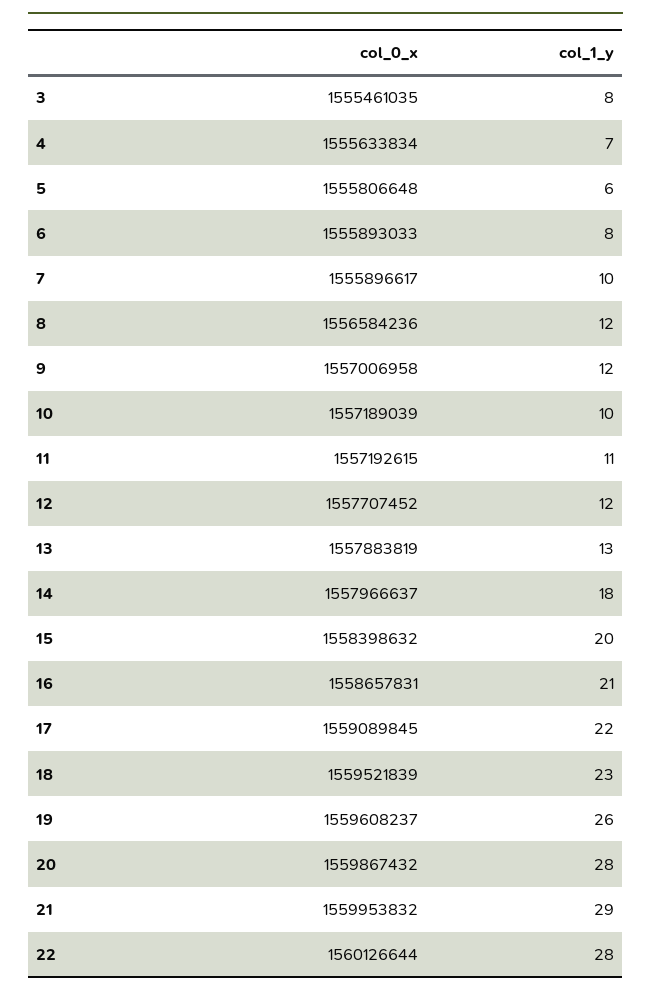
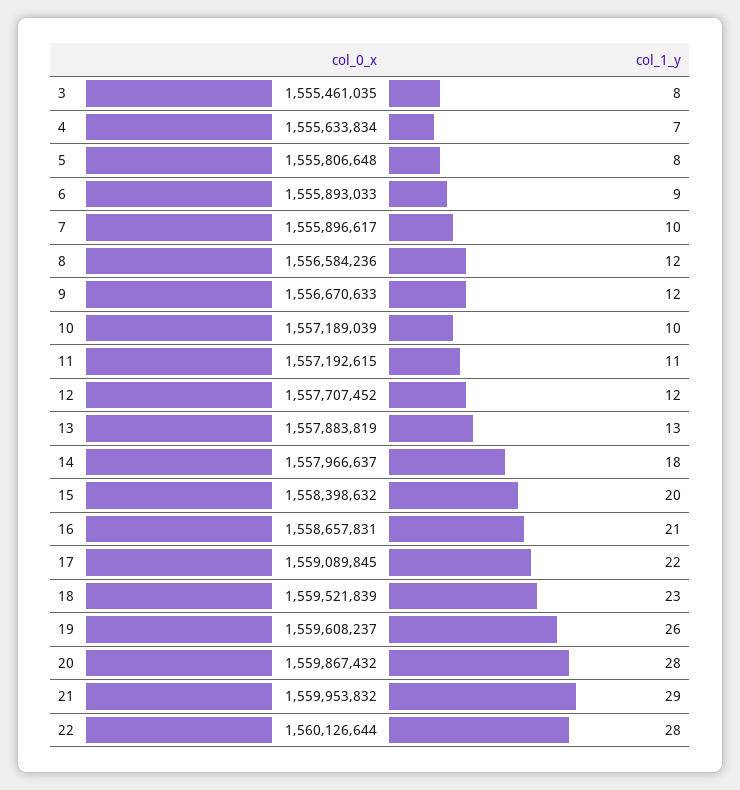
  {
    "col_0_x": {
      "3": 1555461035,
      "4": 1555633834,
      "5": 1555806648,
      "6": 1555893033,
      "7": 1555896617,
      "8": 1556584236,
-     "9": 1557006958,
+     "9": 1556670633,
      "10": 1557189039,
      "11": 1557192615,
      "12": 1557707452,
      "13": 1557883819,
      "14": 1557966637,
      "15": 1558398632,
      "16": 1558657831,
      "17": 1559089845,
      "18": 1559521839,
      "19": 1559608237,
      "20": 1559867432,
      "21": 1559953832,
      "22": 1560126644
    },
    "col_1_y": {
      "3": 8,
      "4": 7,
-     "5": 6,
+     "5": 8,
-     "6": 8,
+     "6": 9,
      "7": 10,
      "8": 12,
      "9": 12,
      "10": 10,
      "11": 11,
      "12": 12,
      "13": 13,
      "14": 18,
      "15": 20,
      "16": 21,
      "17": 22,
      "18": 23,
      "19": 26,
      "20": 28,
      "21": 29,
      "22": 28
    }
  }

